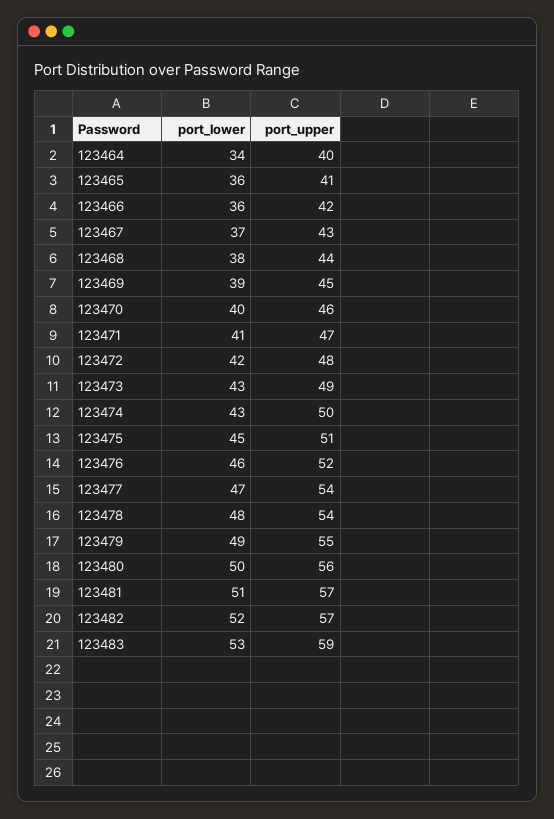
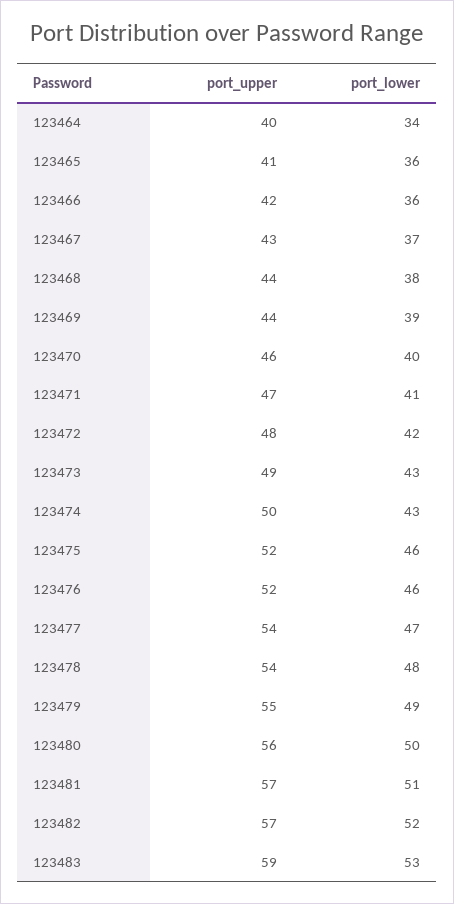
  {
    "port_lower": {
      "123464": 34,
      "123465": 36,
      "123466": 36,
      "123467": 37,
      "123468": 38,
      "123469": 39,
      "123470": 40,
      "123471": 41,
      "123472": 42,
      "123473": 43,
      "123474": 43,
-     "123475": 45,
+     "123475": 46,
      "123476": 46,
      "123477": 47,
      "123478": 48,
      "123479": 49,
      "123480": 50,
      "123481": 51,
      "123482": 52,
      "123483": 53
    },
    "port_upper": {
      "123464": 40,
      "123465": 41,
      "123466": 42,
      "123467": 43,
      "123468": 44,
-     "123469": 45,
+     "123469": 44,
      "123470": 46,
      "123471": 47,
      "123472": 48,
      "123473": 49,
      "123474": 50,
-     "123475": 51,
+     "123475": 52,
      "123476": 52,
      "123477": 54,
      "123478": 54,
      "123479": 55,
      "123480": 56,
      "123481": 57,
      "123482": 57,
      "123483": 59
    }
  }

